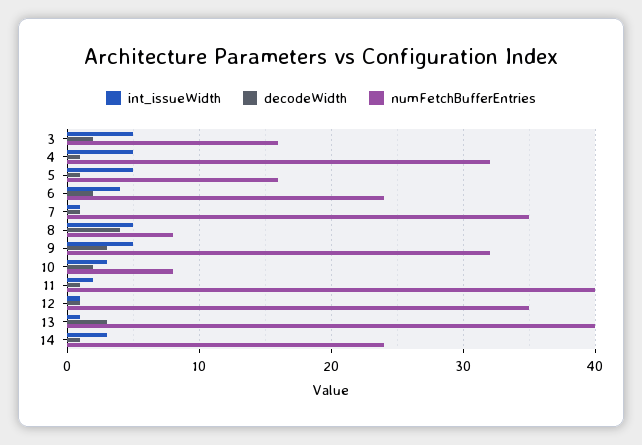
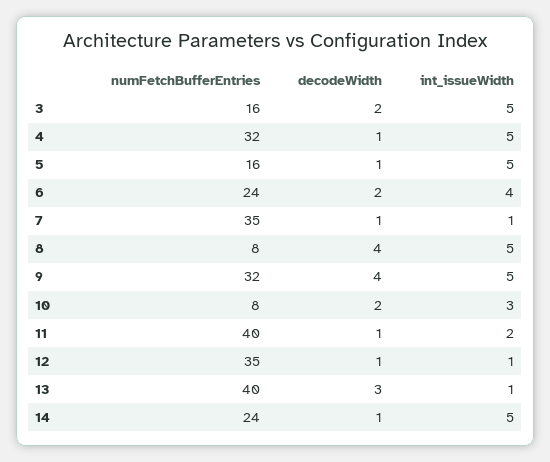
  {
    "int_issueWidth": {
      "3": 5,
      "4": 5,
      "5": 5,
      "6": 4,
      "7": 1,
      "8": 5,
      "9": 5,
      "10": 3,
      "11": 2,
      "12": 1,
      "13": 1,
-     "14": 3
+     "14": 5
    },
    "decodeWidth": {
      "3": 2,
      "4": 1,
      "5": 1,
      "6": 2,
      "7": 1,
      "8": 4,
-     "9": 3,
+     "9": 4,
      "10": 2,
      "11": 1,
      "12": 1,
      "13": 3,
      "14": 1
    },
    "numFetchBufferEntries": {
      "3": 16,
      "4": 32,
      "5": 16,
      "6": 24,
      "7": 35,
      "8": 8,
      "9": 32,
      "10": 8,
      "11": 40,
      "12": 35,
      "13": 40,
      "14": 24
    }
  }

